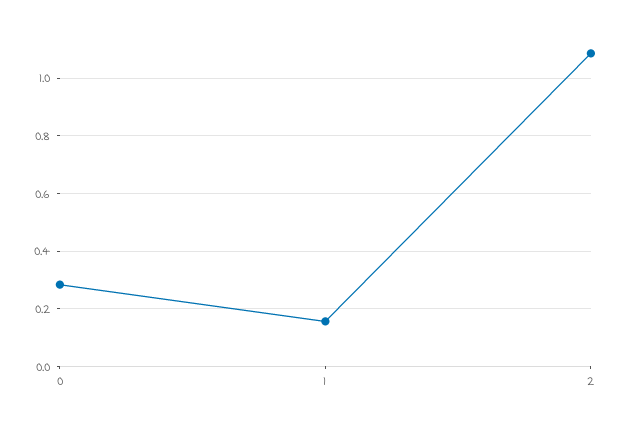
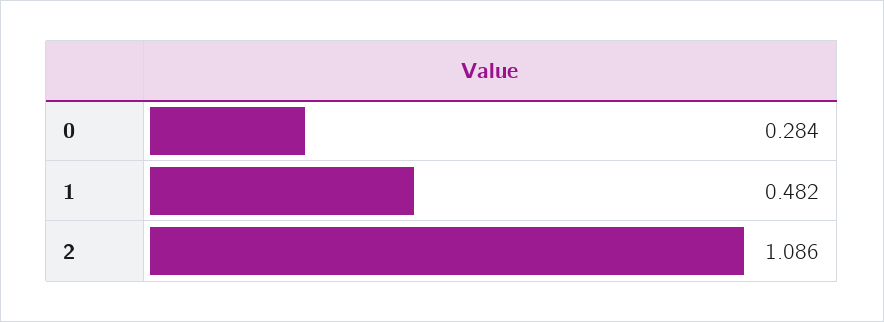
  {
    "0": 0.284,
-   "1": 0.15,
+   "1": 0.482,
    "2": 1.086
  }

